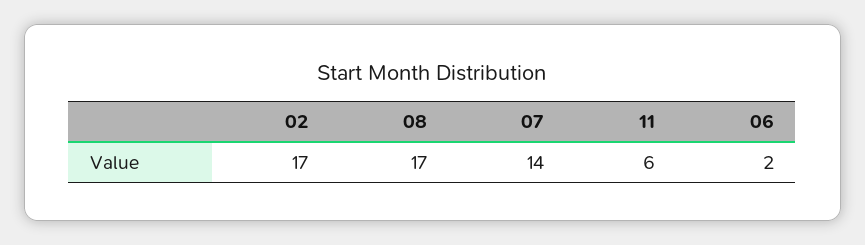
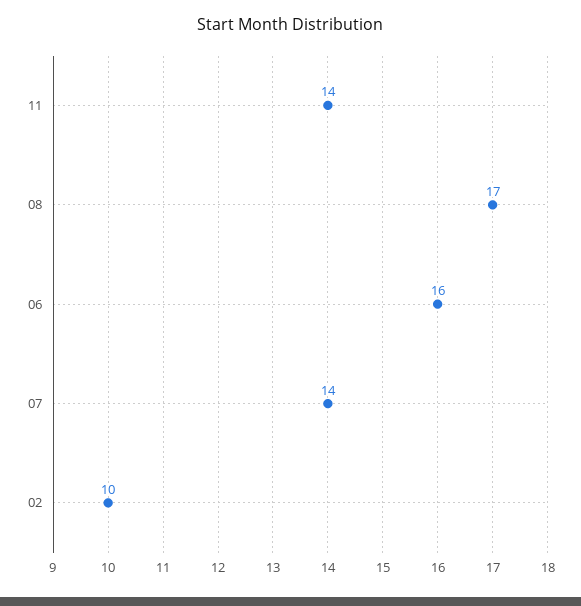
  {
-   "02": 17,
+   "02": 10,
    "08": 17,
    "07": 14,
-   "11": 6,
+   "11": 14,
-   "06": 2
+   "06": 16
  }

